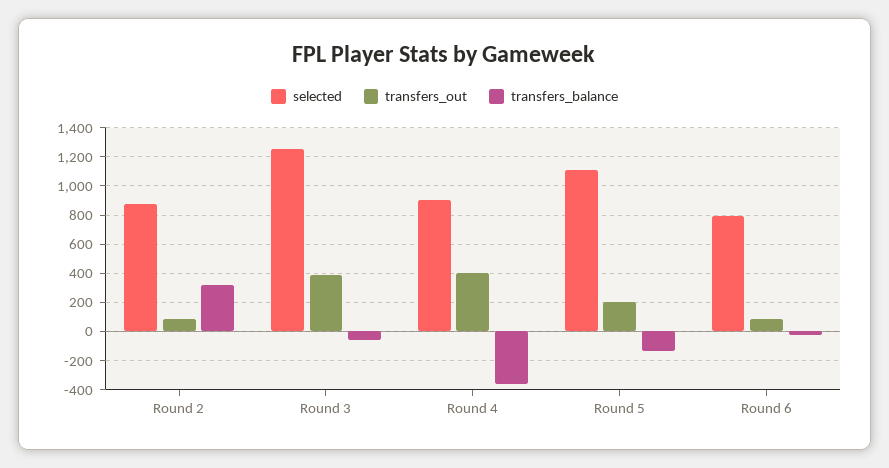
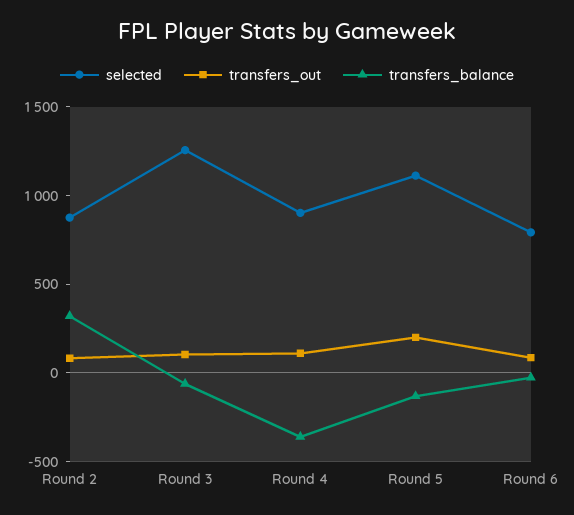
  {
    "selected": {
      "Round 2": 900,
      "Round 3": 1250,
      "Round 4": 900,
      "Round 5": 1100,
      "Round 6": 800
    },
    "transfers_out": {
      "Round 2": 100,
-     "Round 3": 400,
+     "Round 3": 100,
-     "Round 4": 400,
+     "Round 4": 100,
      "Round 5": 200,
      "Round 6": 100
    },
    "transfers_balance": {
      "Round 2": 300,
      "Round 3": -50,
      "Round 4": -350,
      "Round 5": -150,
      "Round 6": -50
    }
  }

